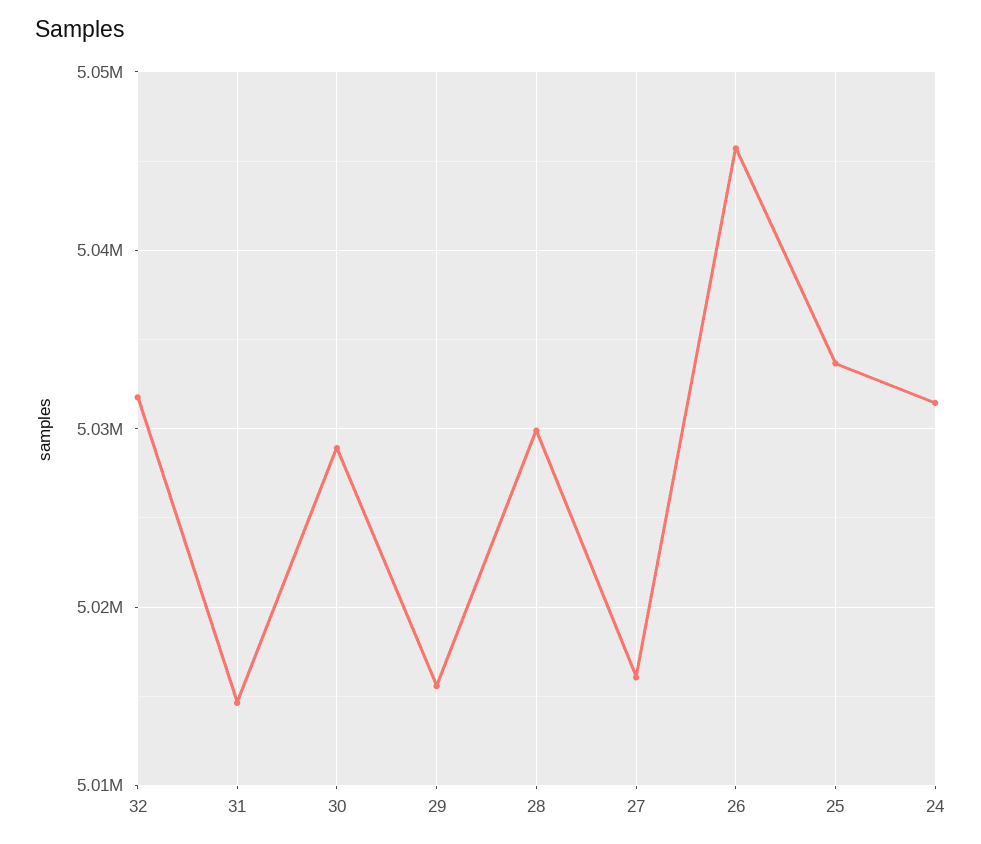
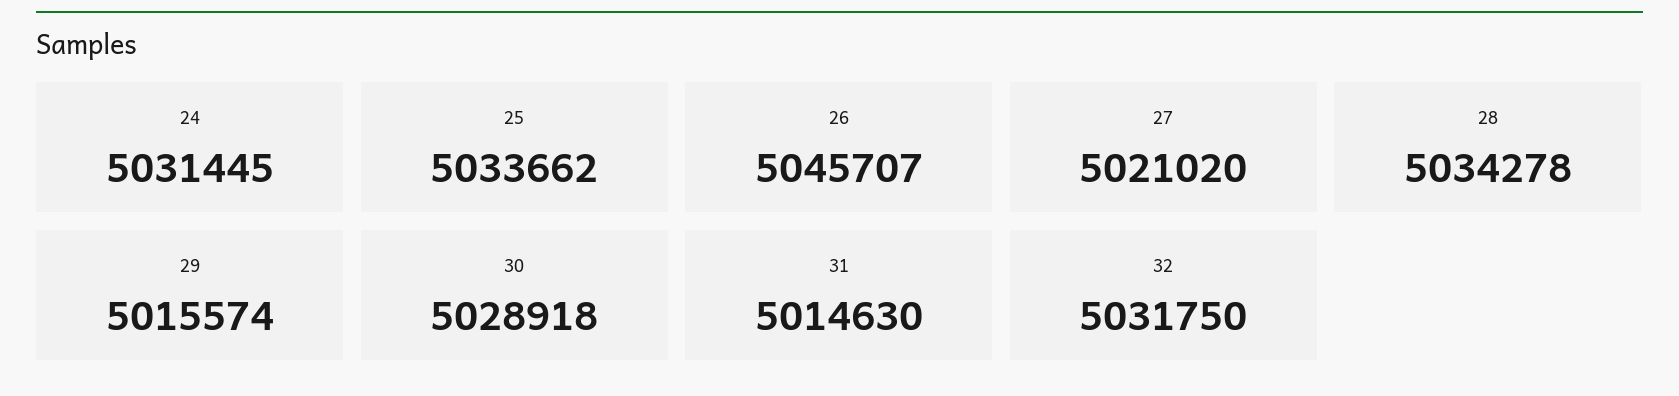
  {
    "32": 5031750,
    "31": 5014630,
    "30": 5028918,
    "29": 5015574,
-   "28": 5030000,
+   "28": 5034278,
-   "27": 5016000,
+   "27": 5021020,
    "26": 5045707,
    "25": 5033662,
    "24": 5031445
  }

